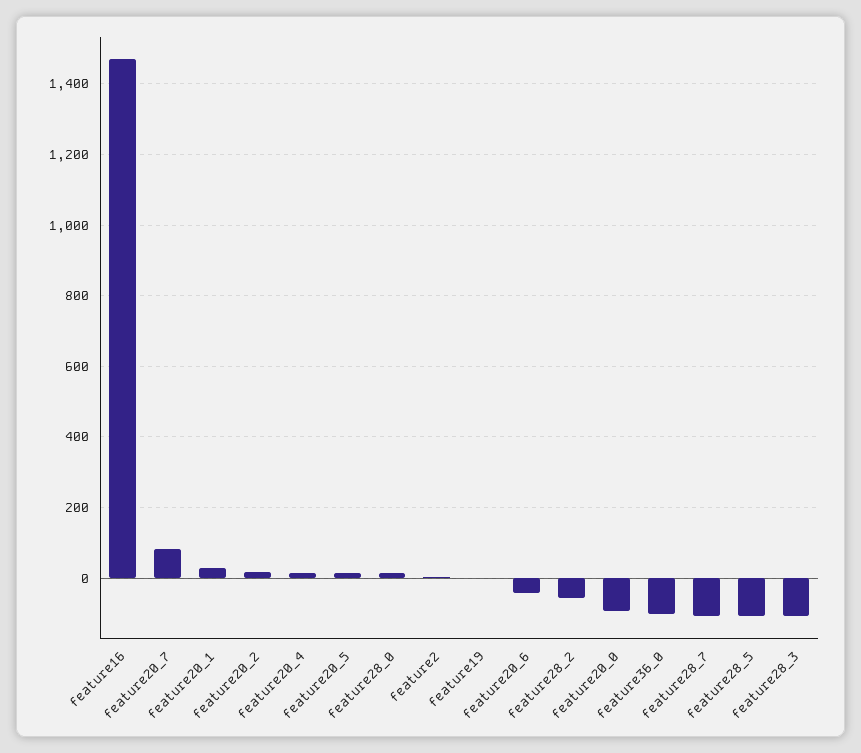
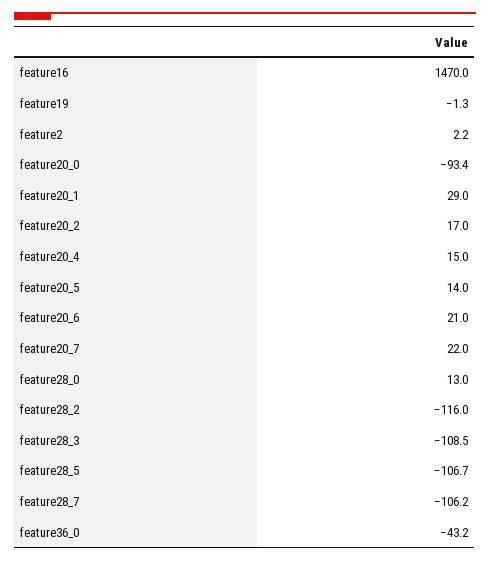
  {
    "feature16": 1470,
-   "feature20_7": 80,
+   "feature20_7": 22,
    "feature20_1": 29,
    "feature20_2": 17,
    "feature20_4": 15,
    "feature20_5": 14,
    "feature28_0": 13,
    "feature2": 2.2,
    "feature19": -1.3,
-   "feature20_6": -40,
+   "feature20_6": 21,
-   "feature28_2": -60,
+   "feature28_2": -116,
    "feature20_0": -93.4,
-   "feature36_0": -100,
+   "feature36_0": -43.2,
    "feature28_7": -106.2,
    "feature28_5": -106.7,
    "feature28_3": -108.5
  }

